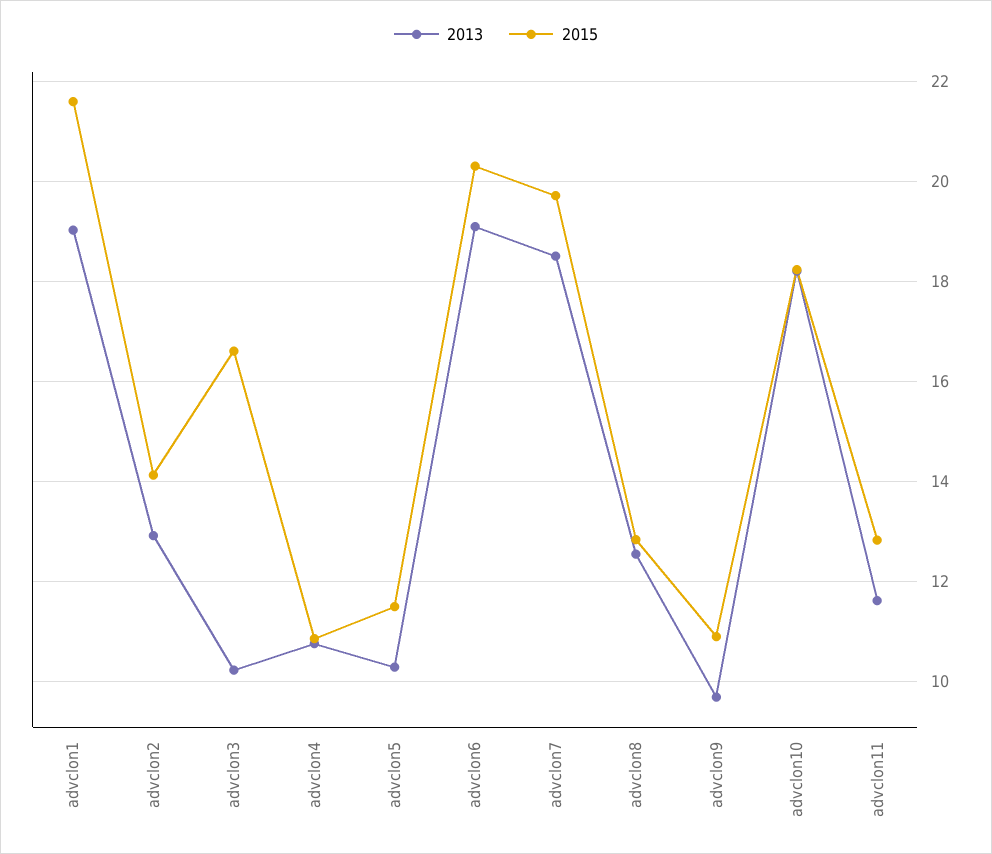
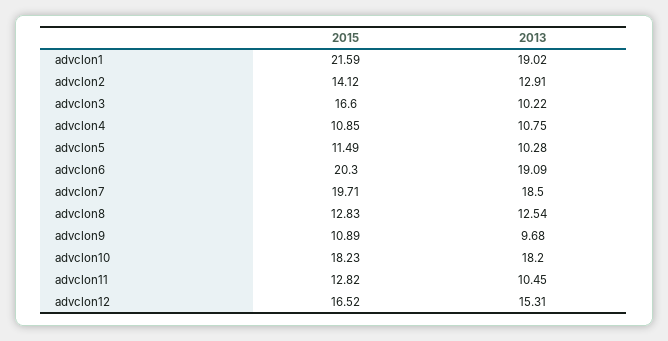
  {
    "2013": {
      "advclon1": 19.02,
      "advclon2": 12.91,
      "advclon3": 10.22,
      "advclon4": 10.75,
      "advclon5": 10.28,
      "advclon6": 19.09,
      "advclon7": 18.5,
      "advclon8": 12.54,
      "advclon9": 9.68,
      "advclon10": 18.2,
-     "advclon11": 11.6
+     "advclon11": 10.45,
+     "advclon12": 15.31
    },
    "2015": {
      "advclon1": 21.59,
      "advclon2": 14.12,
      "advclon3": 16.6,
      "advclon4": 10.85,
      "advclon5": 11.49,
      "advclon6": 20.3,
      "advclon7": 19.71,
      "advclon8": 12.83,
      "advclon9": 10.89,
      "advclon10": 18.23,
-     "advclon11": 12.82
+     "advclon11": 12.82,
+     "advclon12": 16.52
    }
  }

